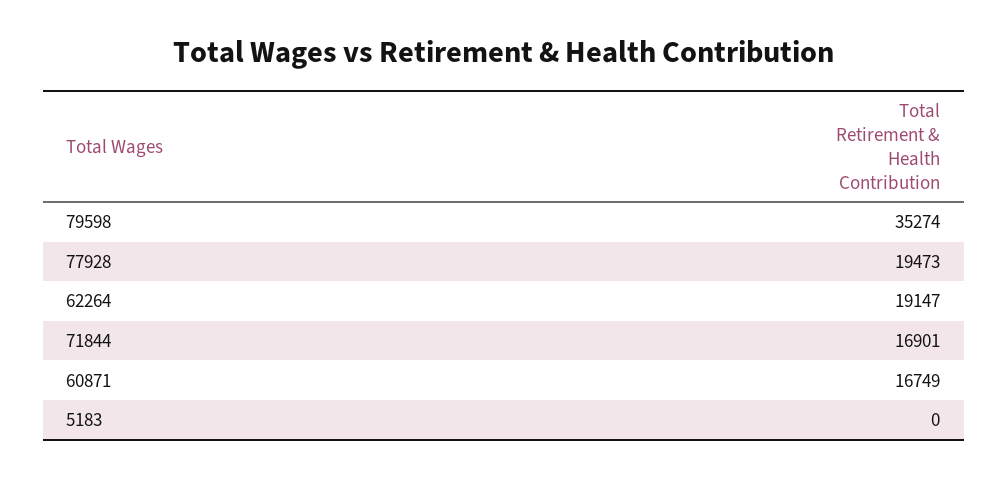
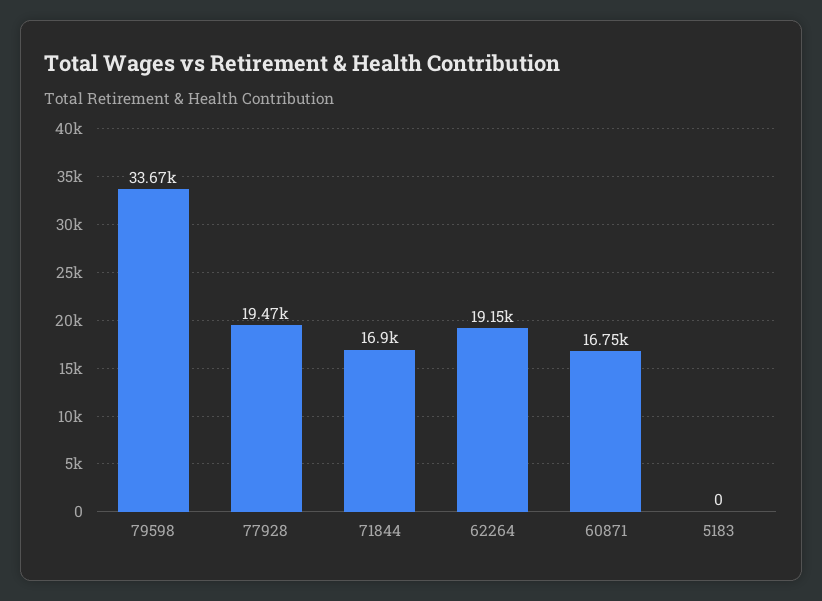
  {
-   "79598": 35274,
+   "79598": 33670,
    "77928": 19473,
    "62264": 19147,
    "71844": 16901,
    "60871": 16749,
    "5183": 0
  }

